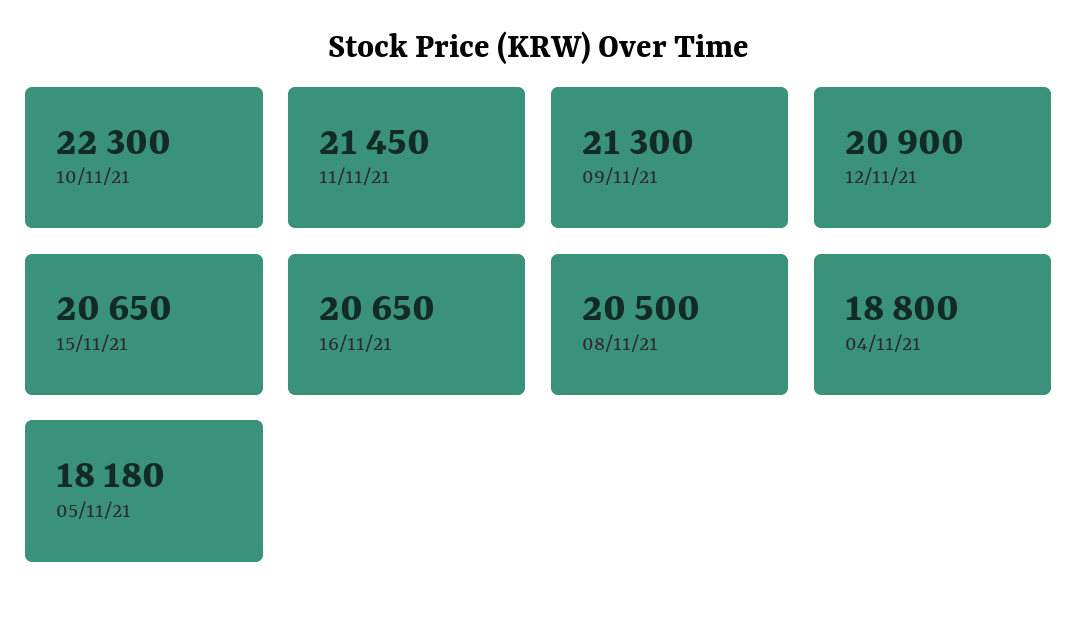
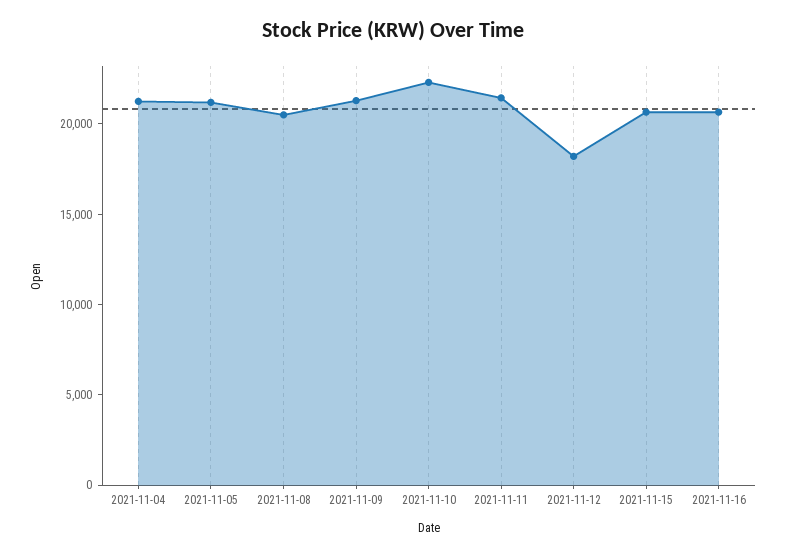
  {
    "10/11/21": 22300,
    "11/11/21": 21450,
    "09/11/21": 21300,
-   "12/11/21": 20900,
+   "12/11/21": 18000,
    "15/11/21": 20650,
    "16/11/21": 20650,
    "08/11/21": 20500,
-   "04/11/21": 18800,
+   "04/11/21": 21000,
-   "05/11/21": 18180
+   "05/11/21": 21000
  }

